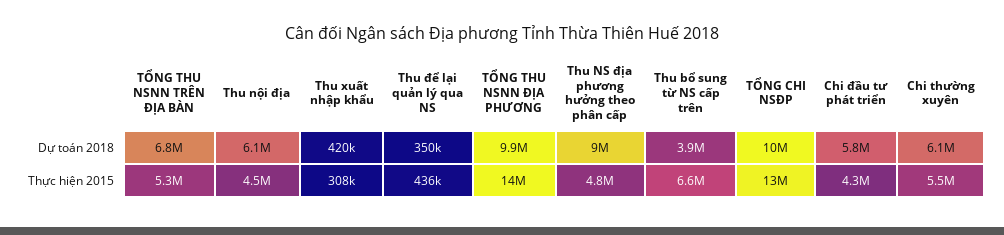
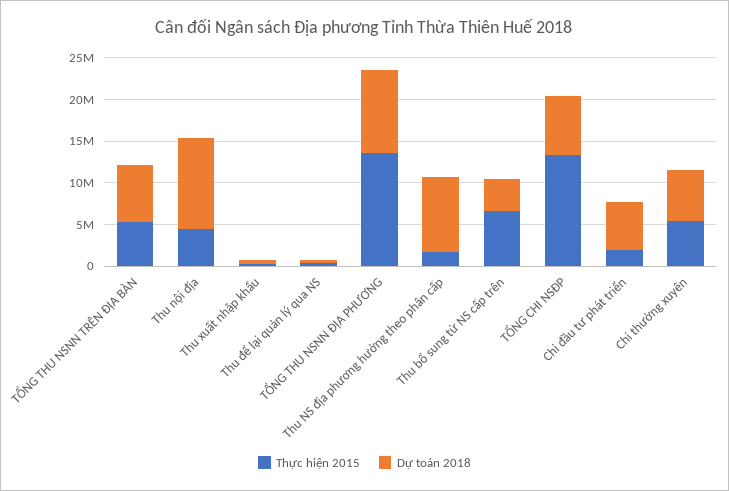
  {
    "Dự toán 2018": {
      "TỔNG THU NSNN TRÊN ĐỊA BÀN": 6800000,
-     "Thu nội địa": 6100000,
+     "Thu nội địa": 11000000,
      "Thu xuất nhập khẩu": 420000,
      "Thu để lại quản lý qua NS": 350000,
      "TỔNG THU NSNN ĐỊA PHƯƠNG": 9900000,
      "Thu NS địa phương hưởng theo phân cấp": 9000000,
      "Thu bổ sung từ NS cấp trên": 3900000,
-     "TỔNG CHI NSĐP": 10000000,
+     "TỔNG CHI NSĐP": 7000000,
      "Chi đầu tư phát triển": 5800000,
      "Chi thường xuyên": 6100000
    },
    "Thực hiện 2015": {
      "TỔNG THU NSNN TRÊN ĐỊA BÀN": 5300000,
      "Thu nội địa": 4500000,
      "Thu xuất nhập khẩu": 308000,
      "Thu để lại quản lý qua NS": 436000,
      "TỔNG THU NSNN ĐỊA PHƯƠNG": 14000000,
-     "Thu NS địa phương hưởng theo phân cấp": 4800000,
+     "Thu NS địa phương hưởng theo phân cấp": 2000000,
      "Thu bổ sung từ NS cấp trên": 6600000,
      "TỔNG CHI NSĐP": 13000000,
-     "Chi đầu tư phát triển": 4300000,
+     "Chi đầu tư phát triển": 2000000,
      "Chi thường xuyên": 5500000
    }
  }

